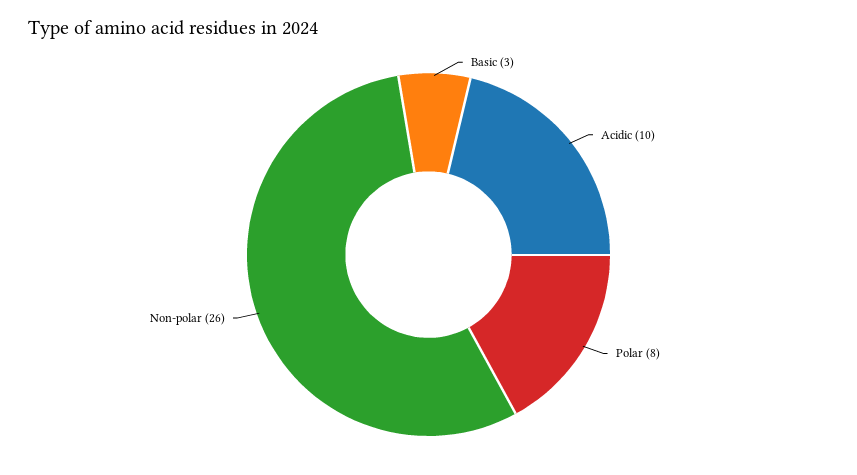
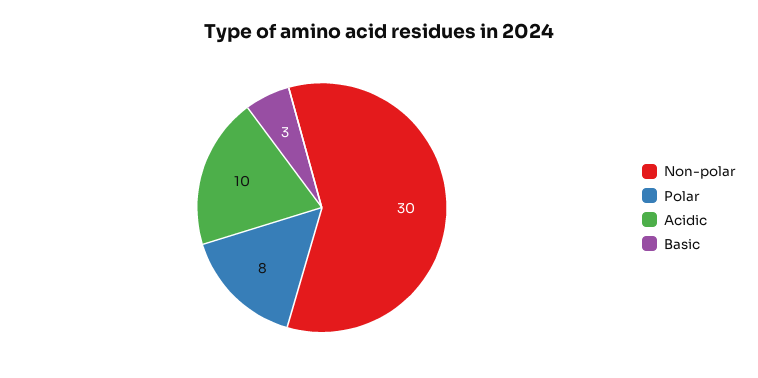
  {
    "Basic": 3,
    "Acidic": 10,
    "Polar": 8,
-   "Non-polar": 26
+   "Non-polar": 30
  }

